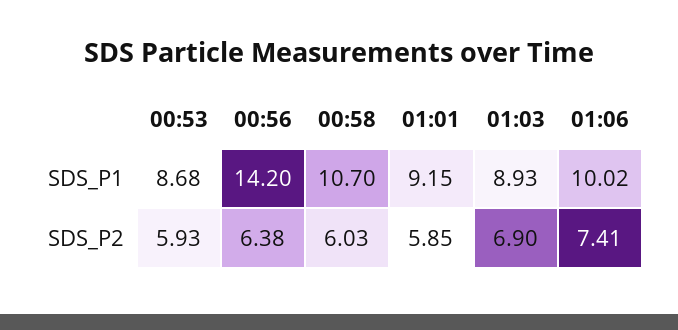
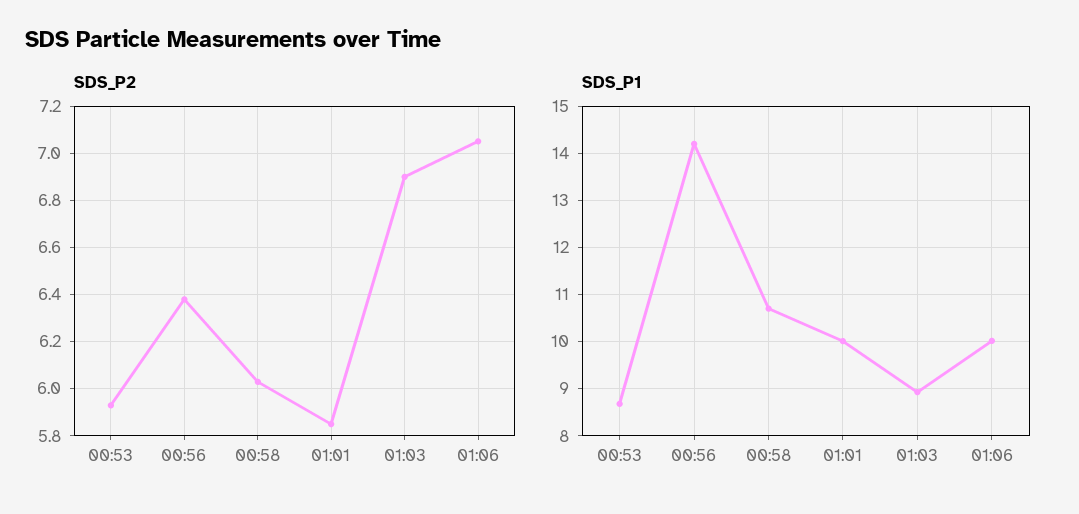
  {
    "SDS_P1": {
      "00:53": 8.68,
      "00:56": 14.2,
      "00:58": 10.7,
-     "01:01": 9.15,
+     "01:01": 10,
      "01:03": 8.93,
      "01:06": 10.02
    },
    "SDS_P2": {
      "00:53": 5.93,
      "00:56": 6.38,
      "00:58": 6.03,
      "01:01": 5.85,
      "01:03": 6.9,
-     "01:06": 7.41
+     "01:06": 7.05
    }
  }

